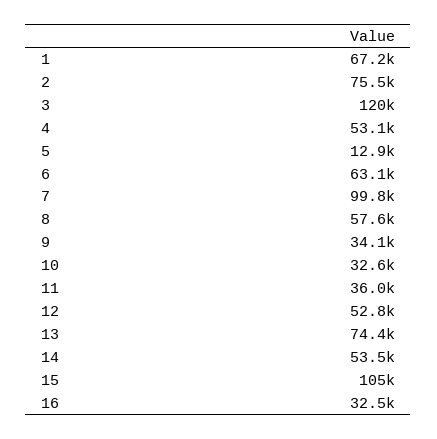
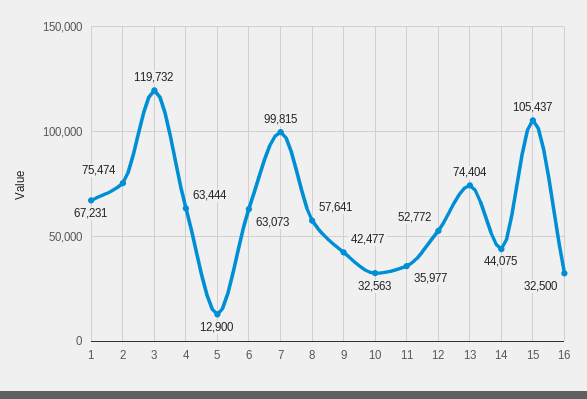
  {
    "1": 67231,
    "2": 75474,
    "3": 119732,
-   "4": 53100,
+   "4": 63444,
    "5": 12900,
    "6": 63073,
    "7": 99815,
    "8": 57641,
-   "9": 34100,
+   "9": 42477,
    "10": 32563,
    "11": 35977,
    "12": 52772,
    "13": 74404,
-   "14": 53500,
+   "14": 44075,
    "15": 105437,
    "16": 32500
  }

